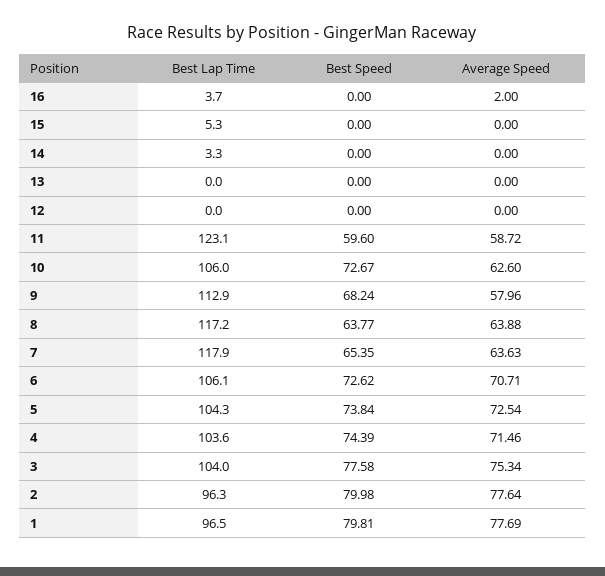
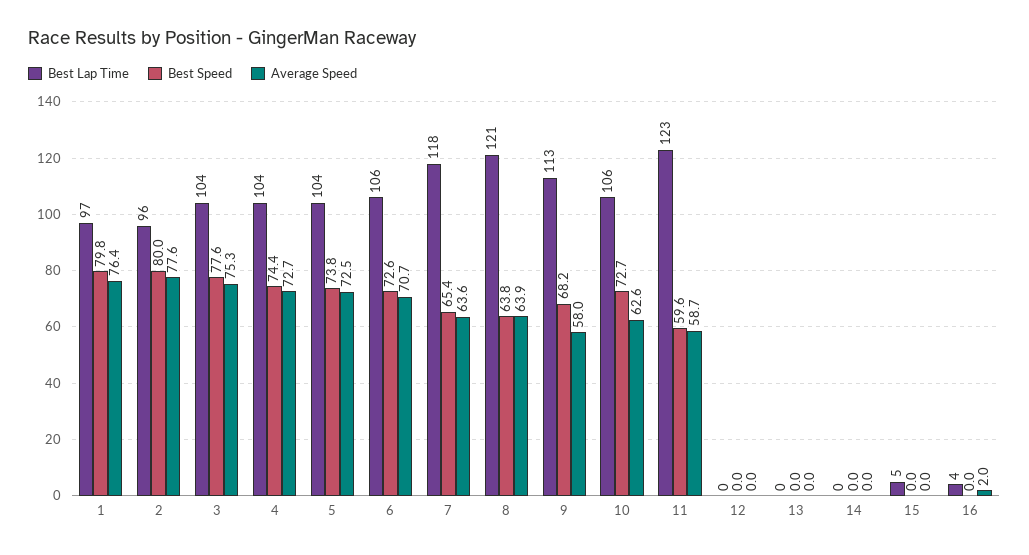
  {
    "Best Lap Time": {
      "16": 3.7,
      "15": 5.3,
-     "14": 3.3,
+     "14": 0,
      "13": 0,
      "12": 0,
      "11": 123.1,
      "10": 106,
      "9": 112.9,
-     "8": 117.2,
+     "8": 121,
      "7": 117.9,
      "6": 106.1,
      "5": 104.3,
      "4": 103.6,
      "3": 104,
      "2": 96.3,
      "1": 96.5
    },
    "Best Speed": {
      "16": 0,
      "15": 0,
      "14": 0,
      "13": 0,
      "12": 0,
      "11": 59.6,
      "10": 72.67,
      "9": 68.24,
      "8": 63.77,
      "7": 65.35,
      "6": 72.62,
      "5": 73.84,
      "4": 74.39,
      "3": 77.58,
      "2": 79.98,
      "1": 79.81
    },
    "Average Speed": {
      "16": 2,
      "15": 0,
      "14": 0,
      "13": 0,
      "12": 0,
      "11": 58.72,
      "10": 62.6,
      "9": 57.96,
      "8": 63.88,
      "7": 63.63,
      "6": 70.71,
      "5": 72.54,
-     "4": 71.46,
+     "4": 72.7,
      "3": 75.34,
      "2": 77.64,
-     "1": 77.69
+     "1": 76.4
    }
  }

